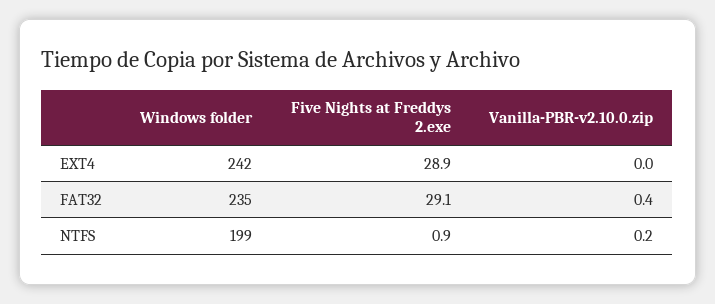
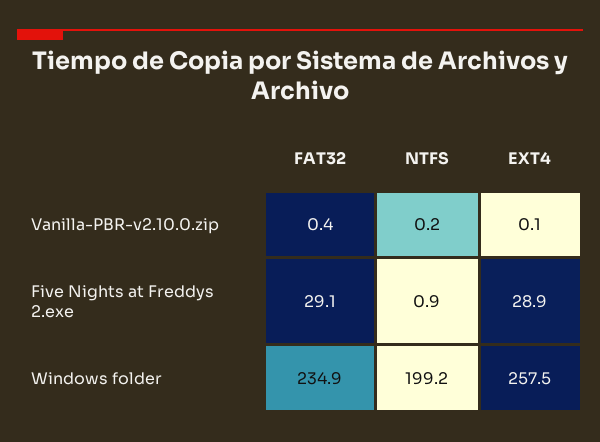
  {
    "Windows folder": {
-     "EXT4": 242,
+     "EXT4": 257.5,
      "FAT32": 234.9,
      "NTFS": 199.2
    },
    "Five Nights at Freddys 2.exe": {
      "EXT4": 28.9,
      "FAT32": 29.1,
      "NTFS": 0.9
    },
    "Vanilla-PBR-v2.10.0.zip": {
-     "EXT4": 0,
+     "EXT4": 0.1,
      "FAT32": 0.4,
      "NTFS": 0.2
    }
  }

